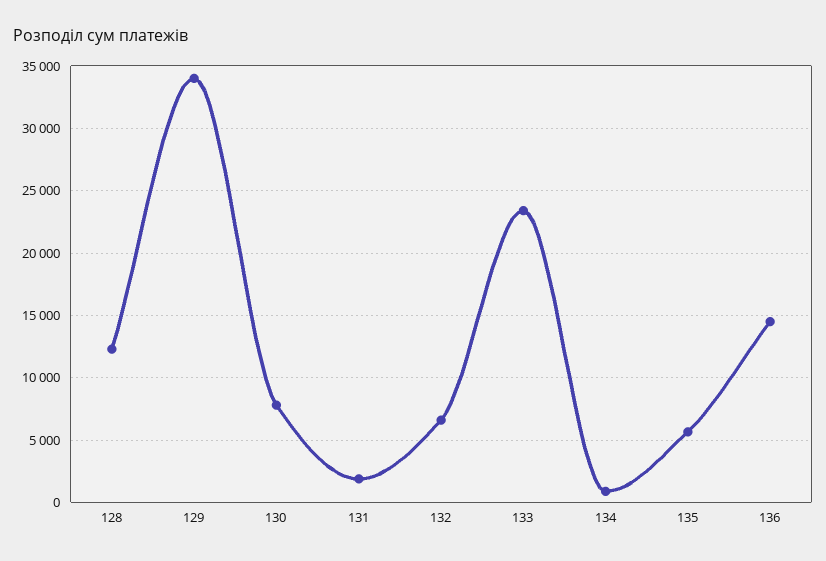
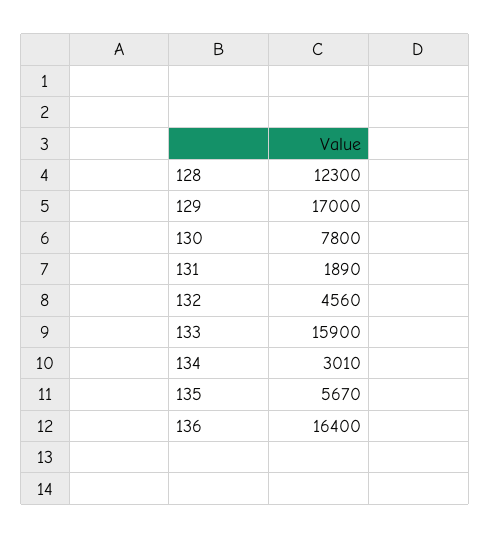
  {
    "128": 12300,
-   "129": 34000,
+   "129": 17000,
    "130": 7800,
    "131": 1890,
-   "132": 6500,
+   "132": 4560,
-   "133": 23500,
+   "133": 15900,
-   "134": 1000,
+   "134": 3010,
    "135": 5670,
-   "136": 14500
+   "136": 16400
  }

